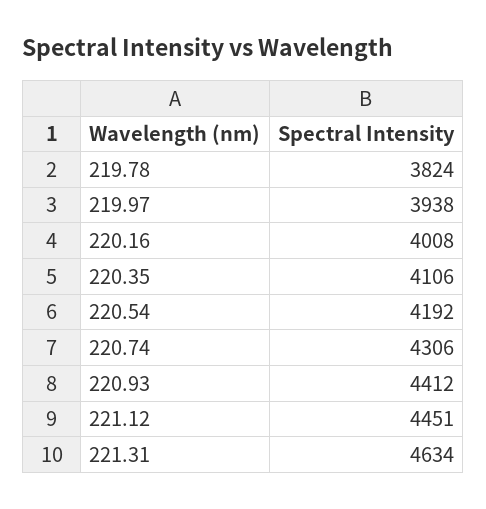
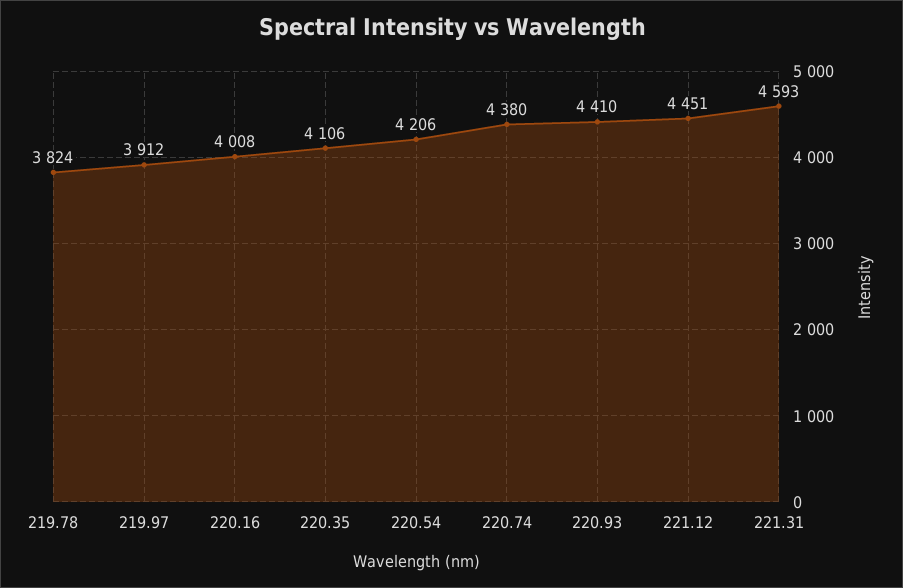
  {
    "219.78": 3824,
-   "219.97": 3938,
+   "219.97": 3912,
    "220.16": 4008,
    "220.35": 4106,
-   "220.54": 4192,
+   "220.54": 4206,
-   "220.74": 4306,
+   "220.74": 4380,
-   "220.93": 4412,
+   "220.93": 4410,
    "221.12": 4451,
-   "221.31": 4634
+   "221.31": 4593
  }

